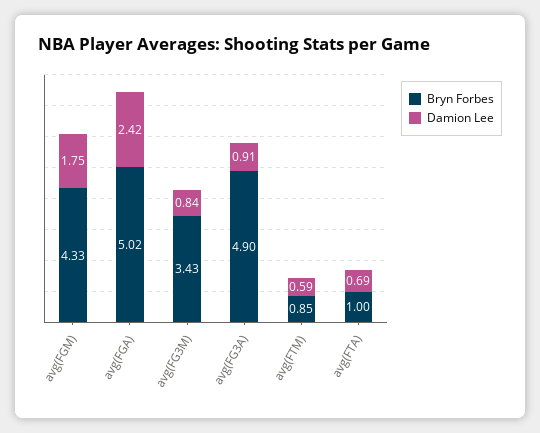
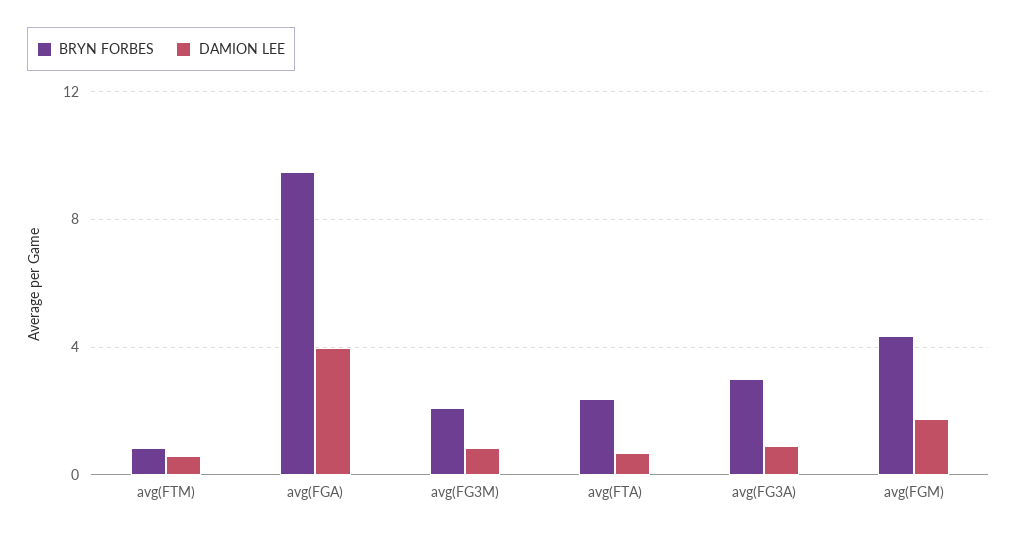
  {
    "Bryn Forbes": {
      "avg(FGM)": 4.33,
-     "avg(FGA)": 5.02,
+     "avg(FGA)": 9.5,
-     "avg(FG3M)": 3.43,
+     "avg(FG3M)": 2,
-     "avg(FG3A)": 4.9,
+     "avg(FG3A)": 3,
      "avg(FTM)": 0.85,
-     "avg(FTA)": 1
+     "avg(FTA)": 2.5
    },
    "Damion Lee": {
      "avg(FGM)": 1.75,
-     "avg(FGA)": 2.42,
+     "avg(FGA)": 4,
      "avg(FG3M)": 0.84,
      "avg(FG3A)": 0.91,
      "avg(FTM)": 0.59,
      "avg(FTA)": 0.69
    }
  }

